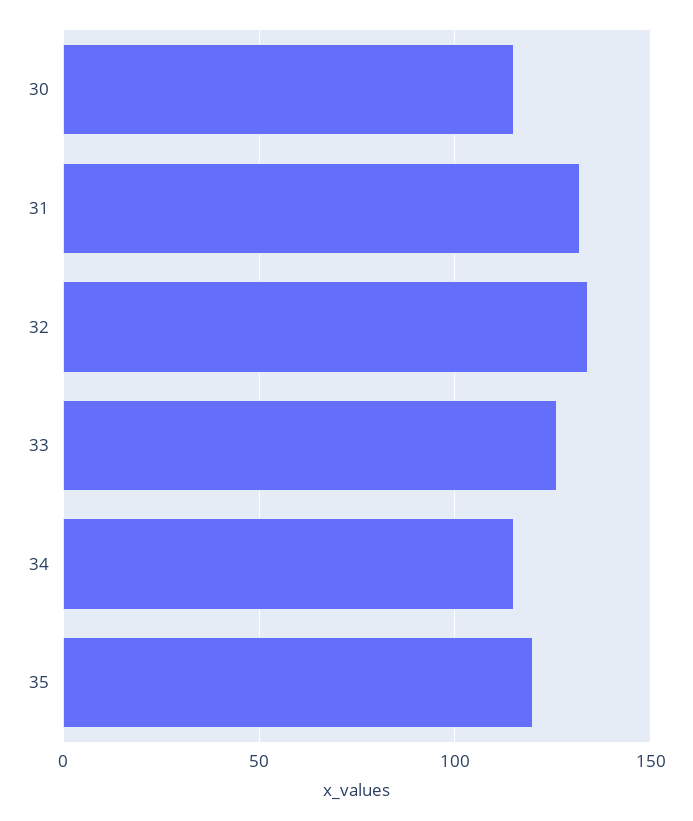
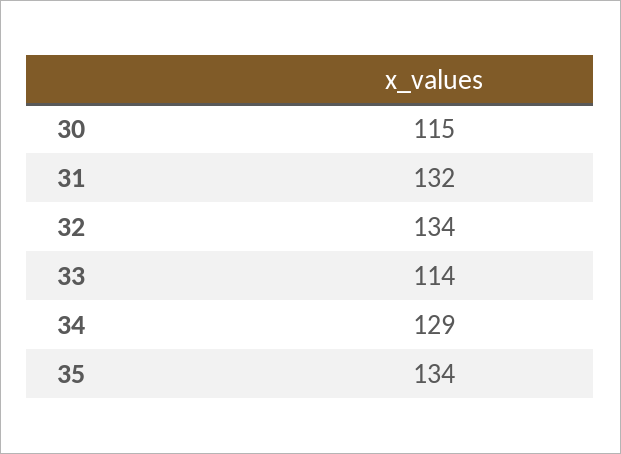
  {
    "30": 115,
    "31": 132,
    "32": 134,
-   "33": 125,
+   "33": 114,
-   "34": 115,
+   "34": 129,
-   "35": 120
+   "35": 134
  }

